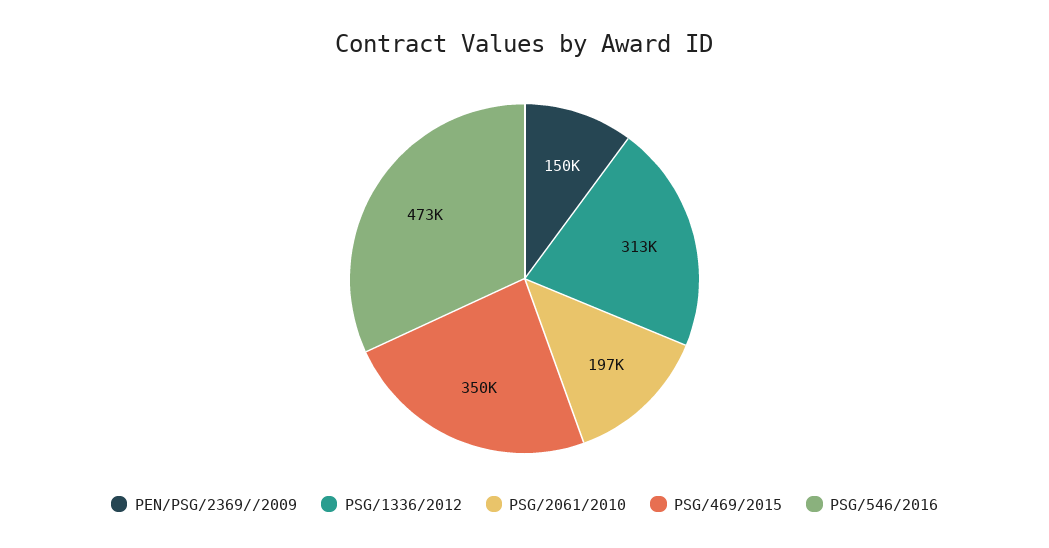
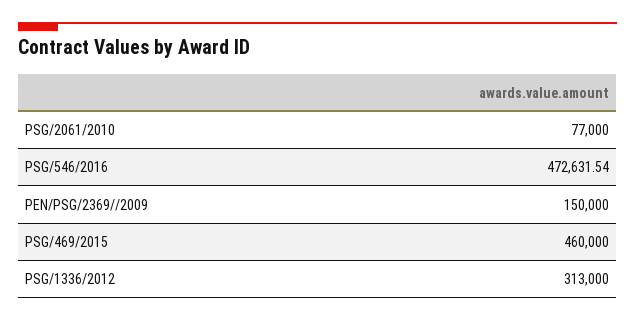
  {
    "PEN/PSG/2369//2009": 150000,
    "PSG/1336/2012": 313000,
-   "PSG/2061/2010": 197000,
+   "PSG/2061/2010": 77000,
-   "PSG/469/2015": 350000,
+   "PSG/469/2015": 460000,
    "PSG/546/2016": 472631.54
  }

